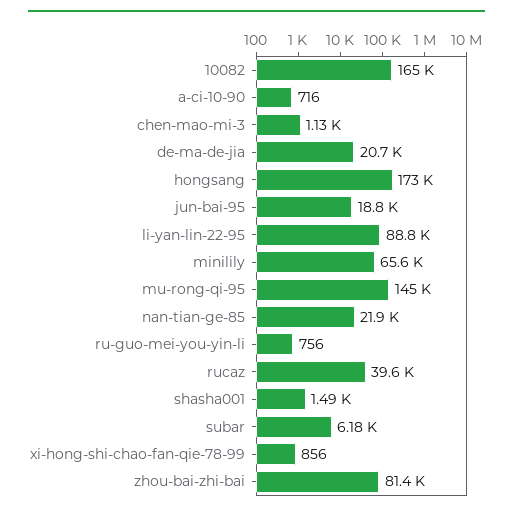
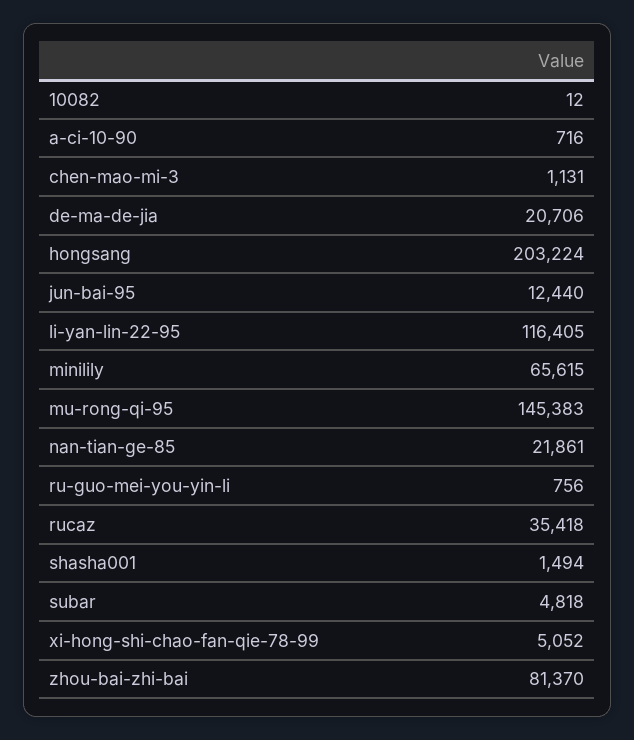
  {
-   "10082": 165000,
+   "10082": 12,
    "a-ci-10-90": 716,
    "chen-mao-mi-3": 1131,
    "de-ma-de-jia": 20706,
-   "hongsang": 173000,
+   "hongsang": 203224,
-   "jun-bai-95": 18800,
+   "jun-bai-95": 12440,
-   "li-yan-lin-22-95": 88800,
+   "li-yan-lin-22-95": 116405,
    "minilily": 65615,
    "mu-rong-qi-95": 145383,
    "nan-tian-ge-85": 21861,
    "ru-guo-mei-you-yin-li": 756,
-   "rucaz": 39600,
+   "rucaz": 35418,
    "shasha001": 1494,
-   "subar": 6180,
+   "subar": 4818,
-   "xi-hong-shi-chao-fan-qie-78-99": 856,
+   "xi-hong-shi-chao-fan-qie-78-99": 5052,
    "zhou-bai-zhi-bai": 81370
  }

